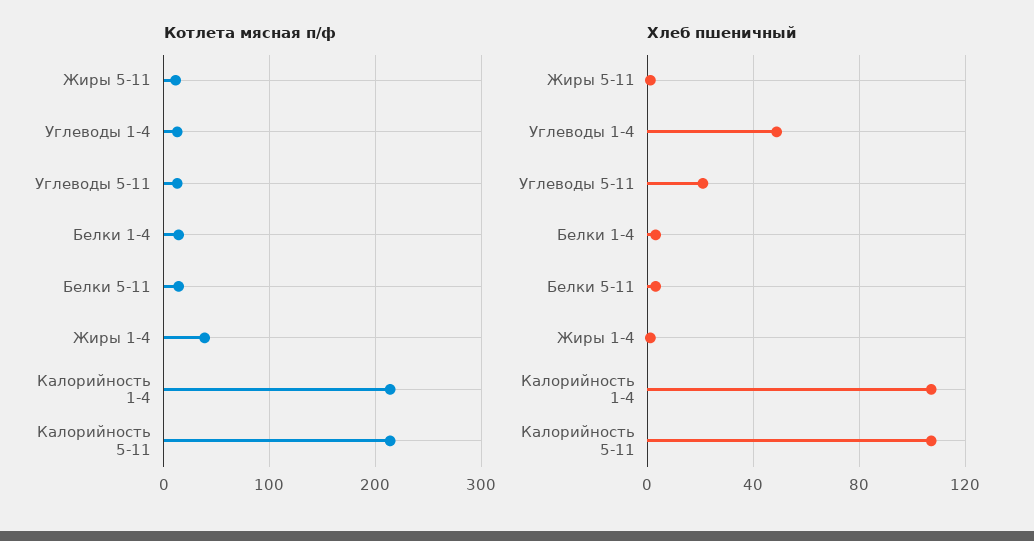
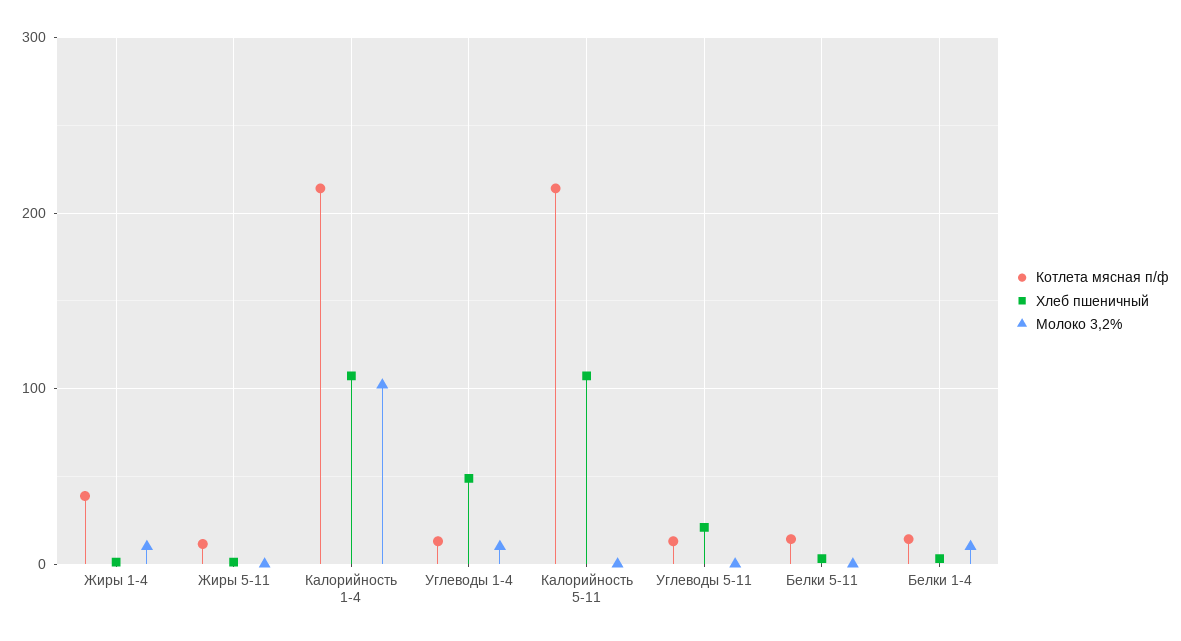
  {
    "Котлета мясная п/ф": {
      "Жиры 5-11": 10,
      "Углеводы 1-4": 10,
      "Углеводы 5-11": 10,
      "Белки 1-4": 10,
      "Белки 5-11": 10,
      "Жиры 1-4": 40,
      "Калорийность 1-4": 210,
      "Калорийность 5-11": 210
    },
    "Хлеб пшеничный": {
      "Жиры 5-11": 0,
      "Углеводы 1-4": 50,
      "Углеводы 5-11": 20,
      "Белки 1-4": 5,
      "Белки 5-11": 5,
      "Жиры 1-4": 0,
      "Калорийность 1-4": 105,
      "Калорийность 5-11": 105
-   }
+   },
+   "Молоко 3,2%": {
+     "Жиры 1-4": 10,
+     "Жиры 5-11": 0,
+     "Калорийность 1-4": 100,
+     "Углеводы 1-4": 10,
+     "Калорийность 5-11": 0,
+     "Углеводы 5-11": 0,
+     "Белки 5-11": 0,
+     "Белки 1-4": 10
+   }
  }

